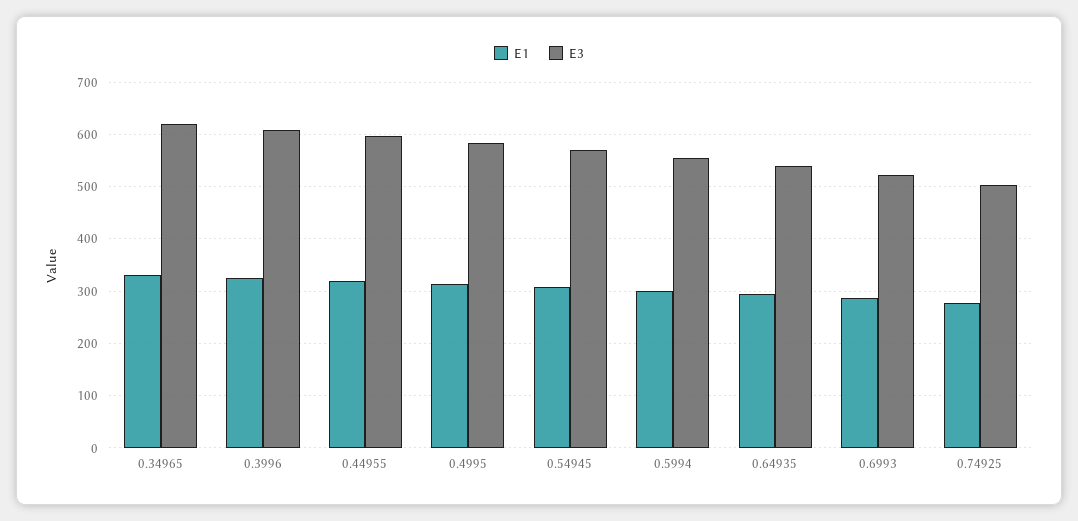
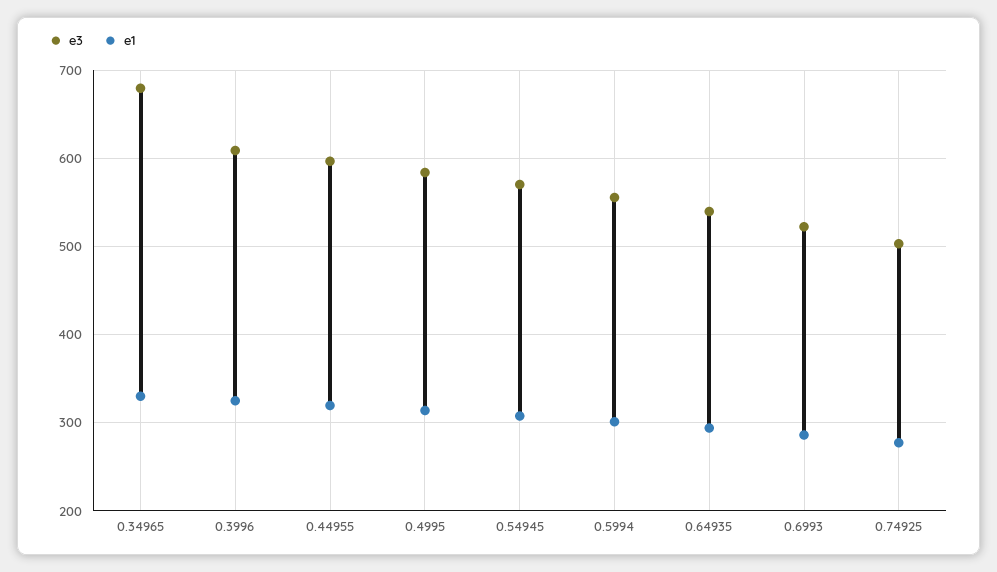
  {
    "E1": {
      "0.34965": 330,
      "0.3996": 330,
      "0.44955": 320,
      "0.4995": 310,
      "0.54945": 310,
      "0.5994": 300,
      "0.64935": 290,
      "0.6993": 290,
      "0.74925": 280
    },
    "E3": {
-     "0.34965": 620,
+     "0.34965": 680,
      "0.3996": 610,
      "0.44955": 600,
      "0.4995": 580,
      "0.54945": 570,
      "0.5994": 560,
      "0.64935": 540,
      "0.6993": 520,
      "0.74925": 500
    }
  }

